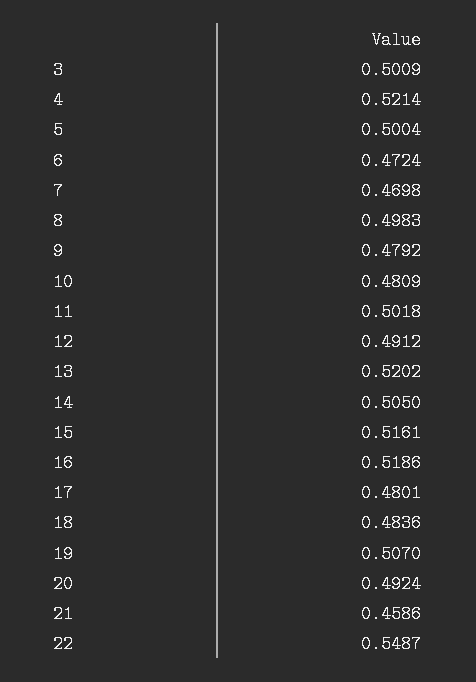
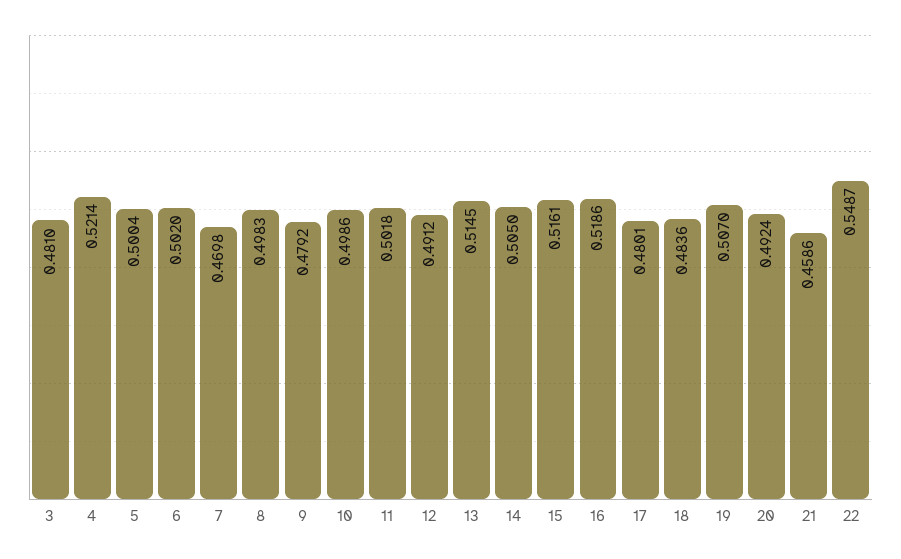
  {
-   "3": 0.5009,
+   "3": 0.481,
    "4": 0.5214,
    "5": 0.5004,
-   "6": 0.4724,
+   "6": 0.502,
    "7": 0.4698,
    "8": 0.4983,
    "9": 0.4792,
-   "10": 0.4809,
+   "10": 0.4986,
    "11": 0.5018,
    "12": 0.4912,
-   "13": 0.5202,
+   "13": 0.5145,
    "14": 0.505,
    "15": 0.5161,
    "16": 0.5186,
    "17": 0.4801,
    "18": 0.4836,
    "19": 0.507,
    "20": 0.4924,
    "21": 0.4586,
    "22": 0.5487
  }

